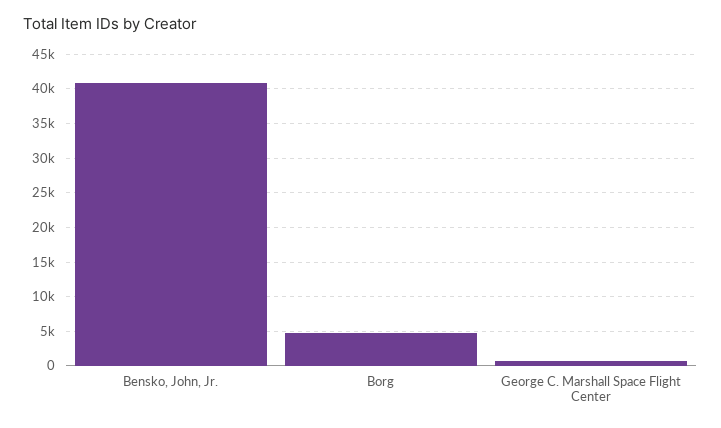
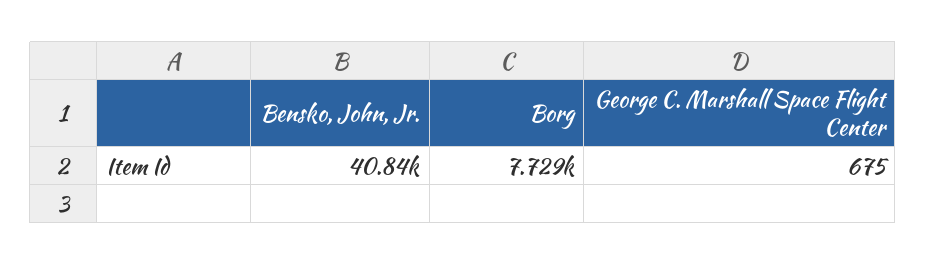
  {
    "Bensko, John, Jr.": 40840,
-   "Borg": 5000,
+   "Borg": 7729,
    "George C. Marshall Space Flight Center": 675
  }

